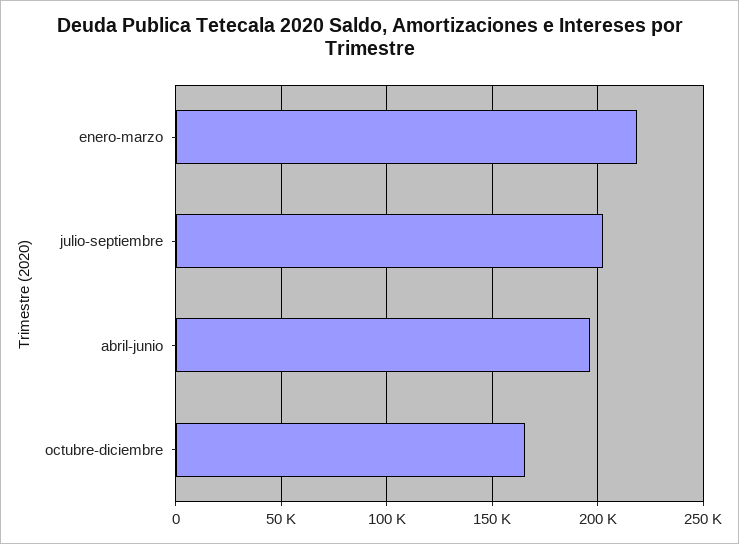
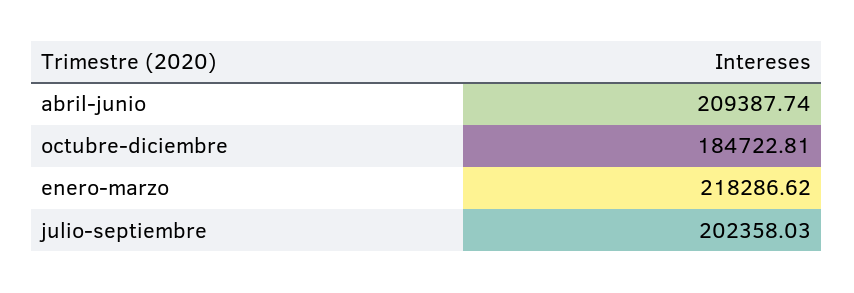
  {
    "enero-marzo": 218286.62,
    "julio-septiembre": 202358.03,
-   "abril-junio": 195000,
+   "abril-junio": 209387.74,
-   "octubre-diciembre": 165000
+   "octubre-diciembre": 184722.81
  }

